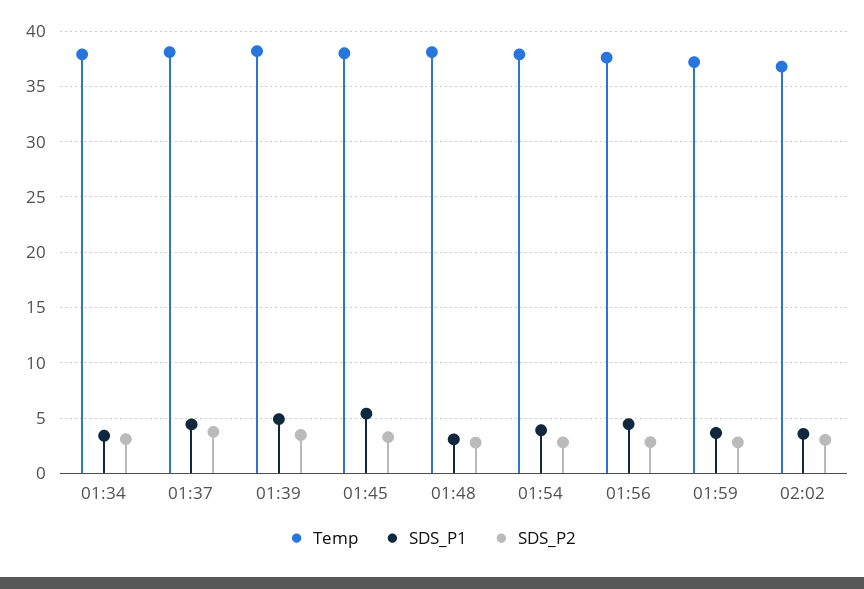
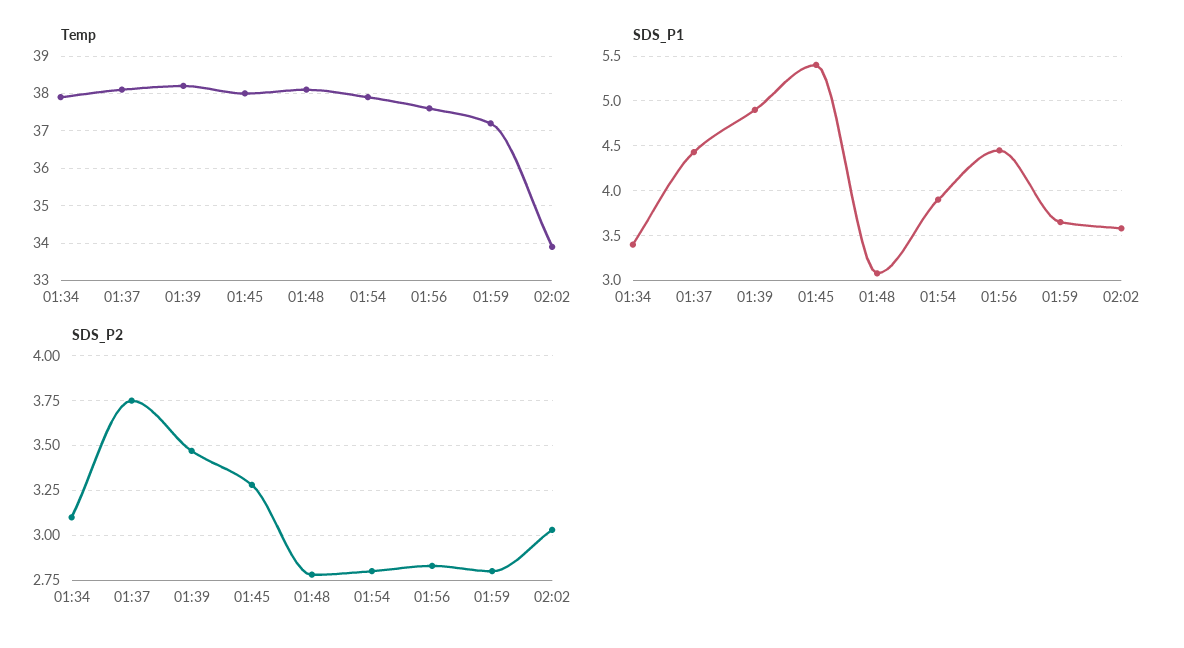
  {
    "Temp": {
      "01:34": 38,
      "01:37": 38,
      "01:39": 38,
      "01:45": 38,
      "01:48": 38,
      "01:54": 38,
      "01:56": 37.5,
      "01:59": 37,
-     "02:02": 37
+     "02:02": 34
    },
    "SDS_P1": {
      "01:34": 3.4,
      "01:37": 4.4,
      "01:39": 4.9,
      "01:45": 5.4,
      "01:48": 3.1,
      "01:54": 3.9,
      "01:56": 4.5,
      "01:59": 3.7,
      "02:02": 3.6
    },
    "SDS_P2": {
      "01:34": 3.1,
      "01:37": 3.75,
      "01:39": 3.45,
      "01:45": 3.3,
      "01:48": 2.8,
      "01:54": 2.8,
      "01:56": 2.85,
      "01:59": 2.8,
      "02:02": 3.05
    }
  }

